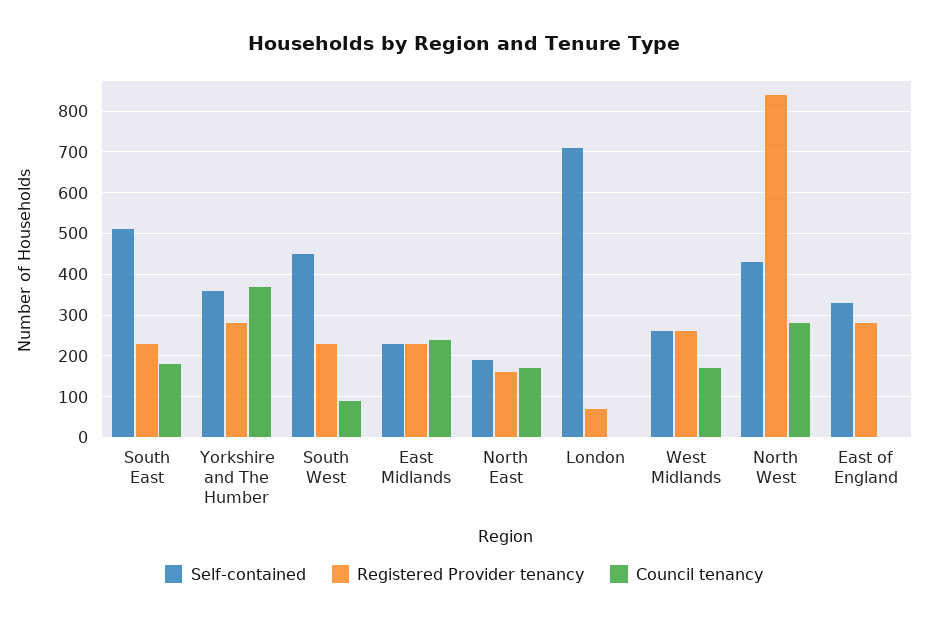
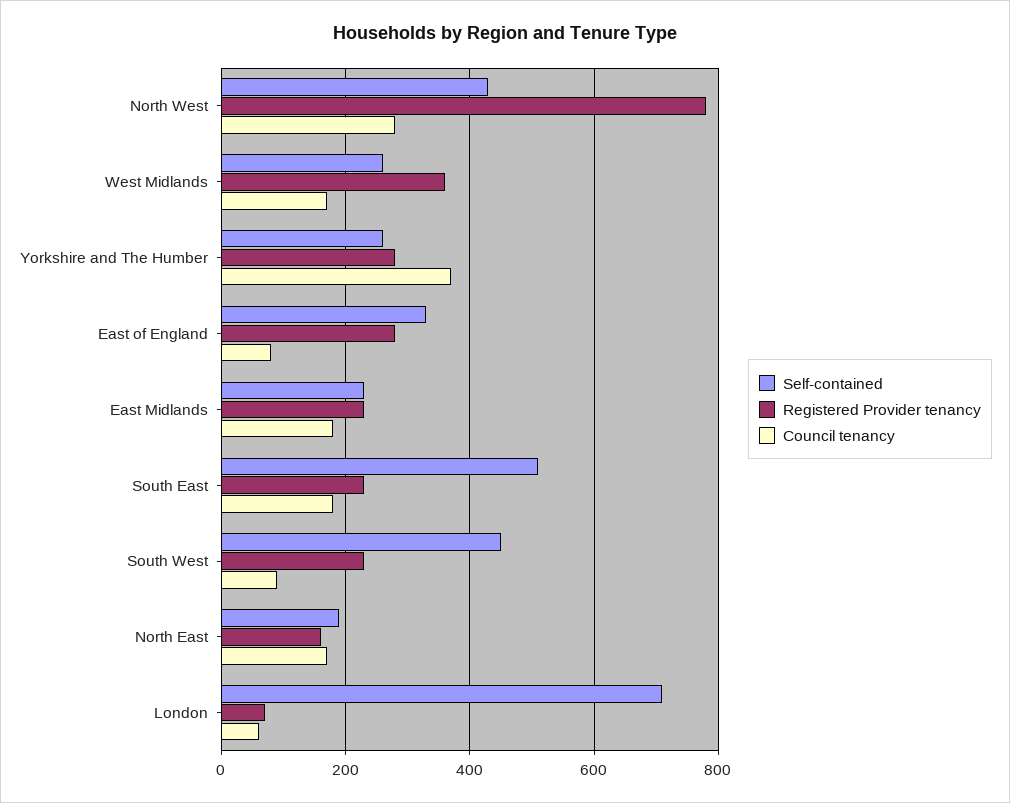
  {
    "Self-contained": {
      "South East": 520,
-     "Yorkshire and The Humber": 360,
+     "Yorkshire and The Humber": 260,
      "South West": 460,
      "East Midlands": 240,
      "North East": 200,
      "London": 720,
      "West Midlands": 260,
      "North West": 440,
      "East of England": 340
    },
    "Registered Provider tenancy": {
      "South East": 240,
      "Yorkshire and The Humber": 280,
      "South West": 240,
      "East Midlands": 240,
      "North East": 160,
      "London": 80,
-     "West Midlands": 260,
+     "West Midlands": 360,
-     "North West": 840,
+     "North West": 780,
      "East of England": 280
    },
    "Council tenancy": {
      "South East": 180,
      "Yorkshire and The Humber": 380,
      "South West": 100,
-     "East Midlands": 240,
+     "East Midlands": 180,
      "North East": 180,
-     "London": 0,
+     "London": 60,
      "West Midlands": 180,
      "North West": 280,
-     "East of England": 0
+     "East of England": 80
    }
  }

